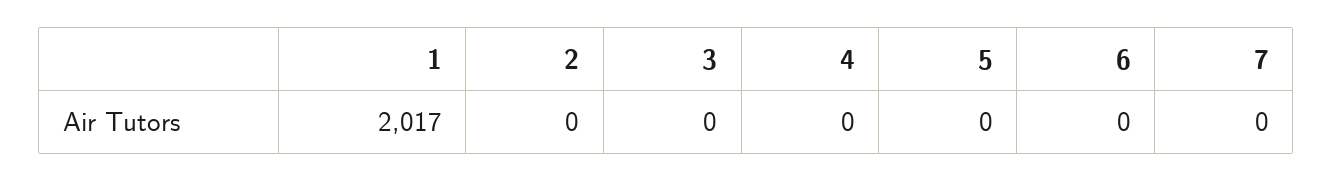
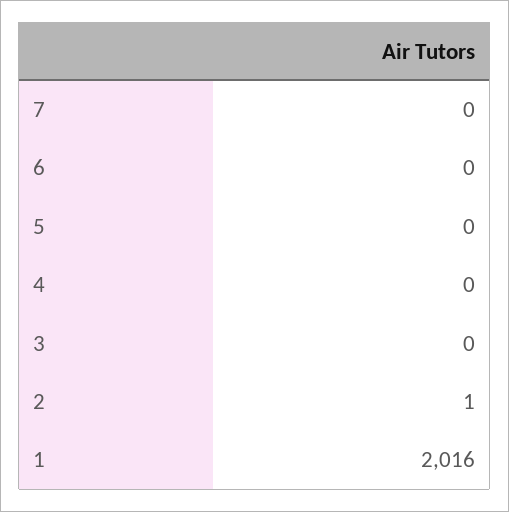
  {
-   "1": 2017,
+   "1": 2016,
-   "2": 0,
+   "2": 1,
    "3": 0,
    "4": 0,
    "5": 0,
    "6": 0,
    "7": 0
  }

